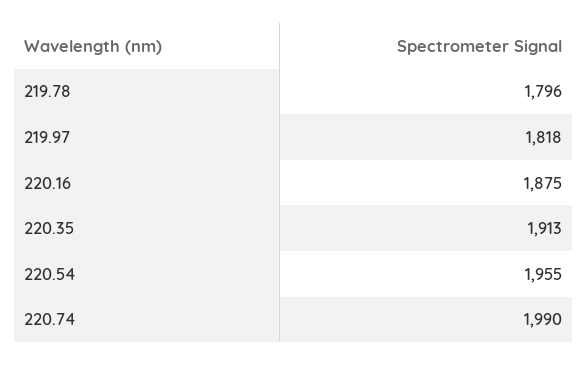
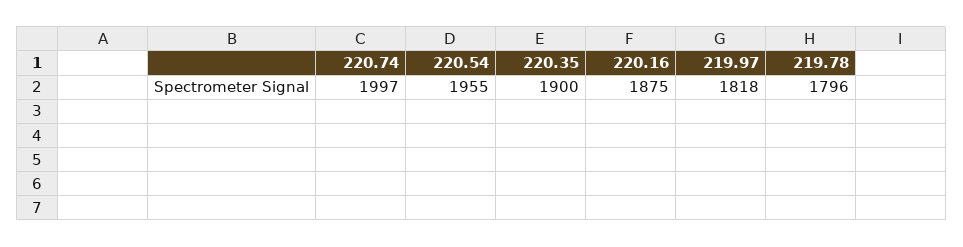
  {
    "219.78": 1796,
    "219.97": 1818,
    "220.16": 1875,
-   "220.35": 1913,
+   "220.35": 1900,
    "220.54": 1955,
-   "220.74": 1990
+   "220.74": 1997
  }

